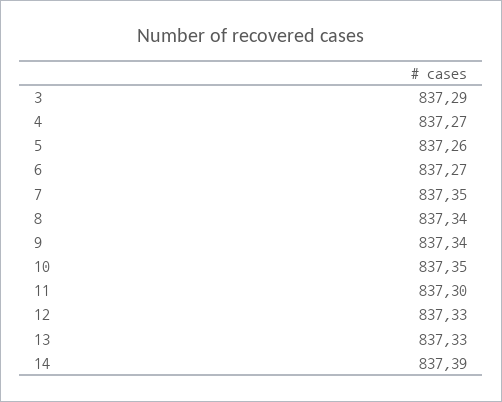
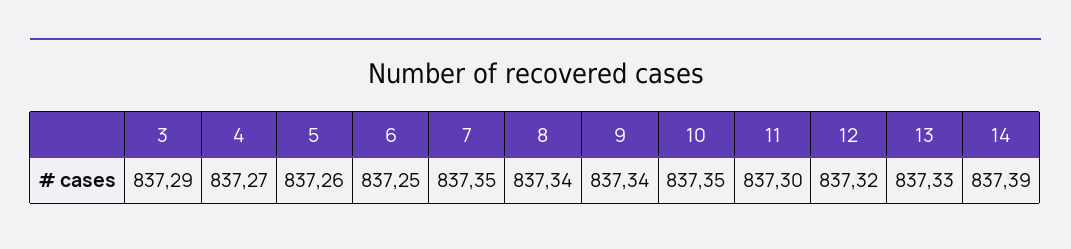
  {
    "3": 837.29,
    "4": 837.27,
    "5": 837.26,
-   "6": 837.27,
+   "6": 837.25,
    "7": 837.35,
    "8": 837.34,
    "9": 837.34,
    "10": 837.35,
    "11": 837.3,
-   "12": 837.33,
+   "12": 837.32,
    "13": 837.33,
    "14": 837.39
  }

